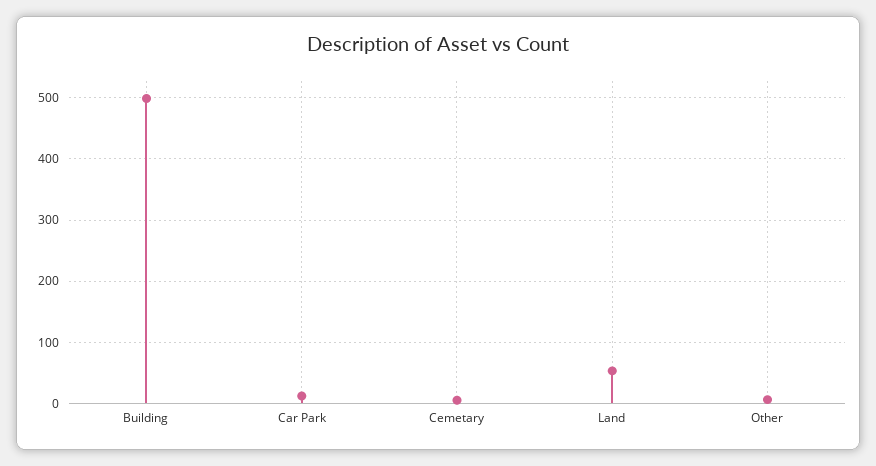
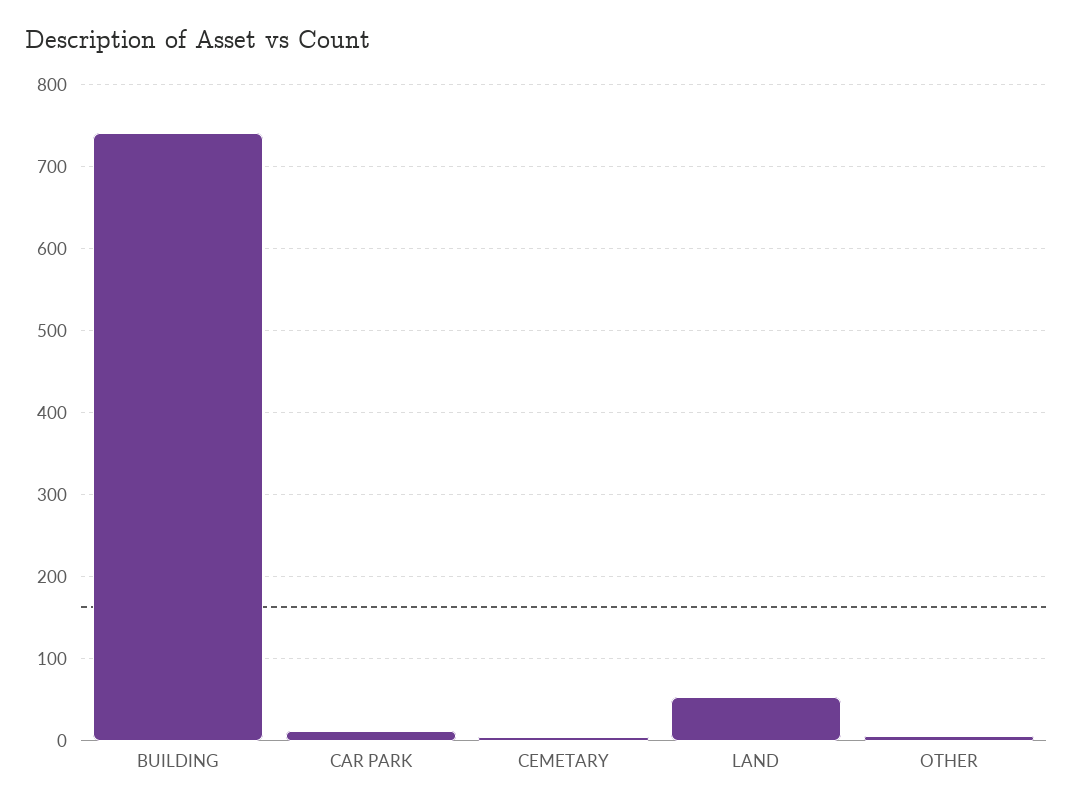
  {
-   "Building": 500,
+   "Building": 740,
    "Car Park": 10,
    "Cemetary": 10,
    "Land": 50,
    "Other": 10
  }

